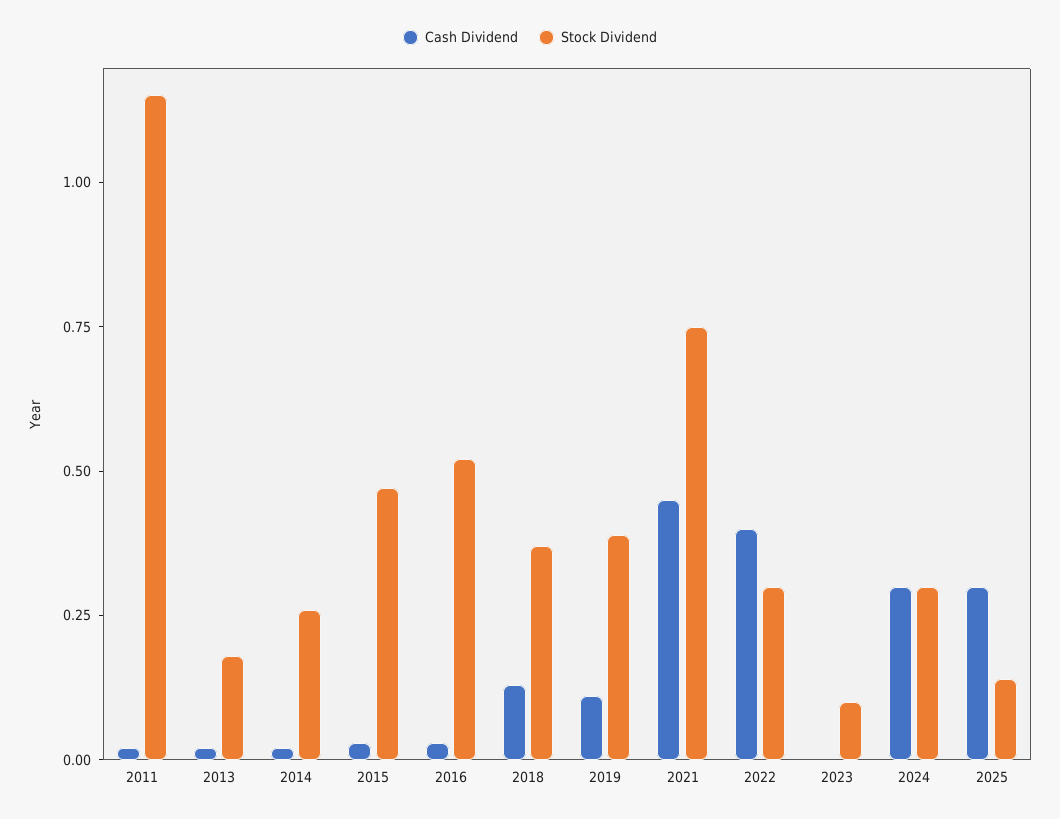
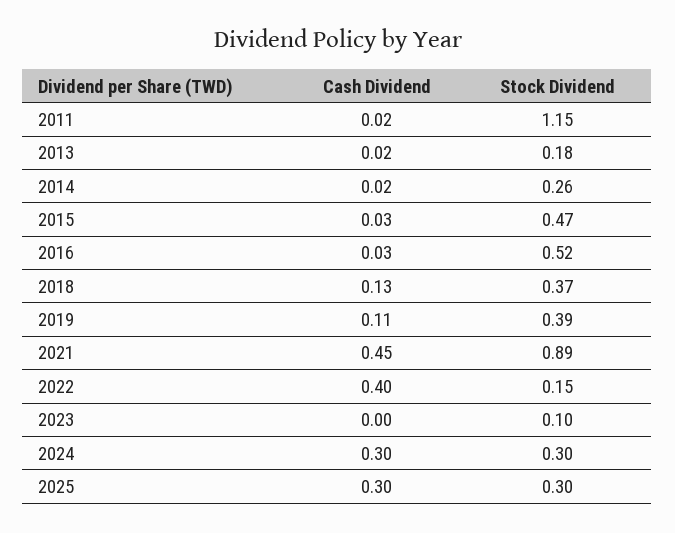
  {
    "Cash Dividend": {
      "2011": 0.02,
      "2013": 0.02,
      "2014": 0.02,
      "2015": 0.03,
      "2016": 0.03,
      "2018": 0.13,
      "2019": 0.11,
      "2021": 0.45,
      "2022": 0.4,
      "2023": 0,
      "2024": 0.3,
      "2025": 0.3
    },
    "Stock Dividend": {
      "2011": 1.15,
      "2013": 0.18,
      "2014": 0.26,
      "2015": 0.47,
      "2016": 0.52,
      "2018": 0.37,
      "2019": 0.39,
-     "2021": 0.75,
+     "2021": 0.89,
-     "2022": 0.3,
+     "2022": 0.15,
      "2023": 0.1,
      "2024": 0.3,
-     "2025": 0.15
+     "2025": 0.3
    }
  }

